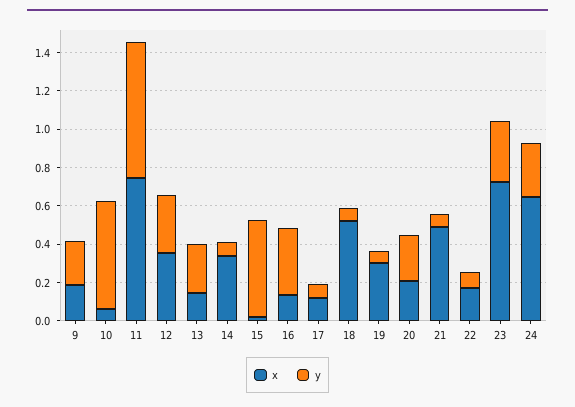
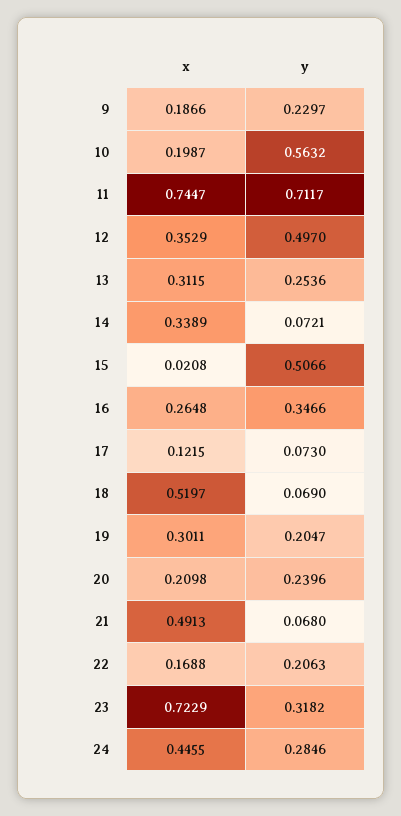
  {
    "x": {
      "9": 0.1866,
-     "10": 0.05,
+     "10": 0.1987,
      "11": 0.7447,
      "12": 0.3529,
-     "13": 0.15,
+     "13": 0.3115,
      "14": 0.3389,
      "15": 0.0208,
-     "16": 0.15,
+     "16": 0.2648,
      "17": 0.1215,
      "18": 0.5197,
      "19": 0.3011,
      "20": 0.2098,
      "21": 0.4913,
      "22": 0.1688,
      "23": 0.7229,
-     "24": 0.65
+     "24": 0.4455
    },
    "y": {
      "9": 0.2297,
      "10": 0.5632,
      "11": 0.7117,
-     "12": 0.3,
+     "12": 0.497,
      "13": 0.2536,
      "14": 0.0721,
      "15": 0.5066,
      "16": 0.3466,
      "17": 0.073,
      "18": 0.069,
-     "19": 0.05,
+     "19": 0.2047,
      "20": 0.2396,
      "21": 0.068,
-     "22": 0.1,
+     "22": 0.2063,
      "23": 0.3182,
      "24": 0.2846
    }
  }

